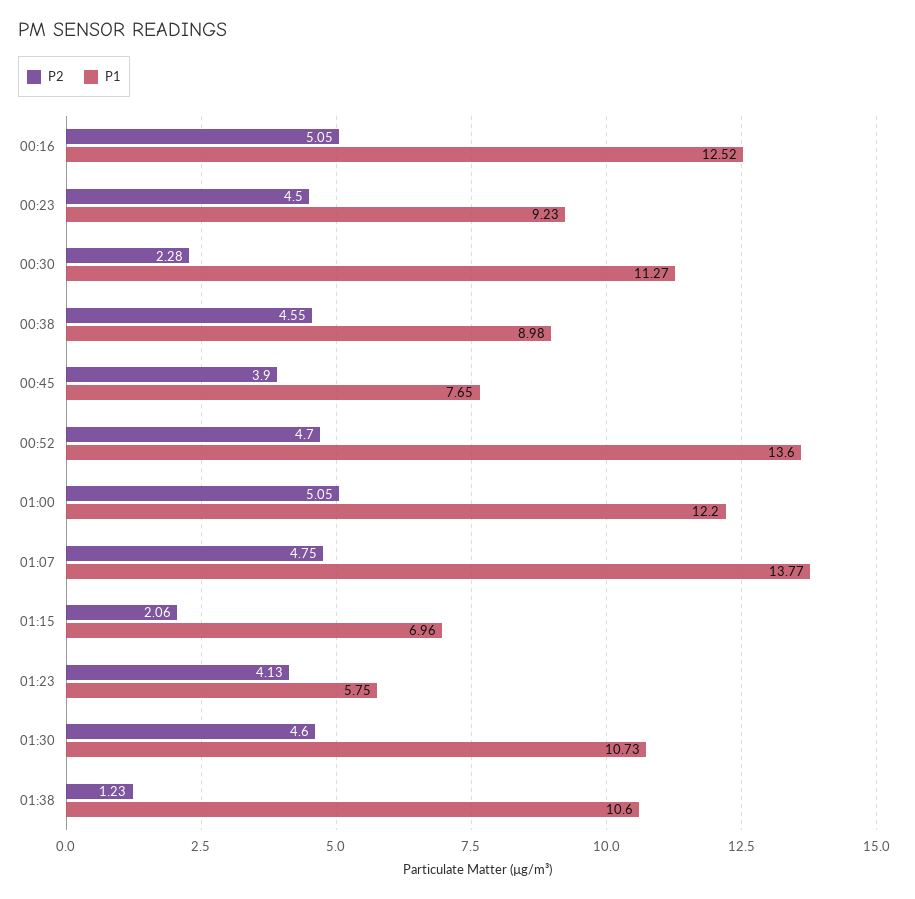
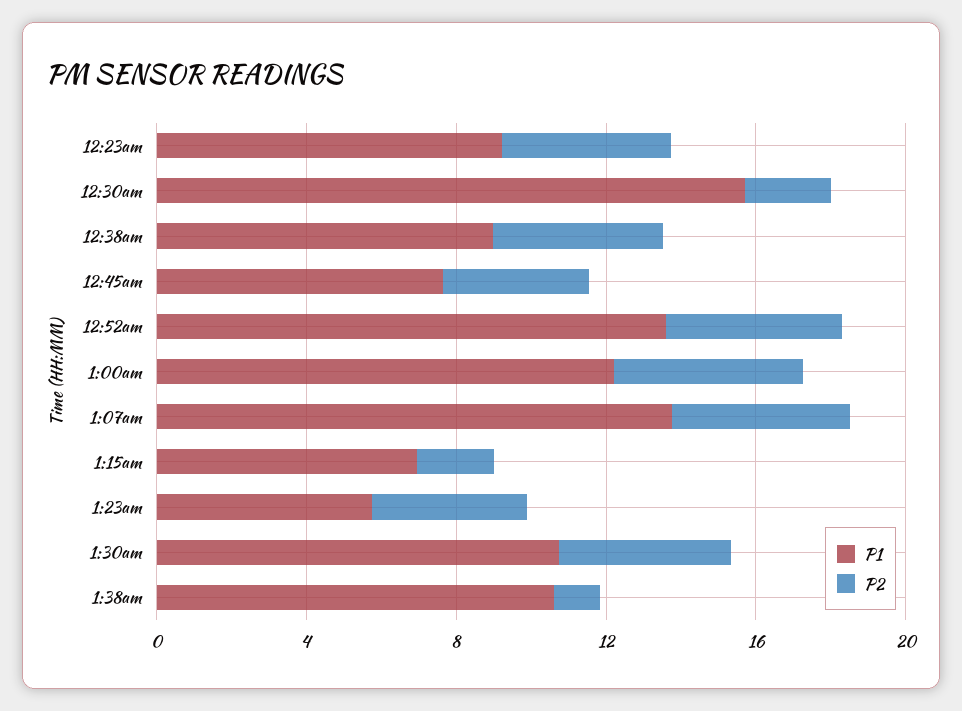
  {
    "P2": {
-     "00:16": 5.05,
      "00:23": 4.5,
      "00:30": 2.28,
      "00:38": 4.55,
      "00:45": 3.9,
      "00:52": 4.7,
      "01:00": 5.05,
      "01:07": 4.75,
      "01:15": 2.06,
      "01:23": 4.13,
      "01:30": 4.6,
      "01:38": 1.23
    },
    "P1": {
-     "00:16": 12.52,
      "00:23": 9.23,
-     "00:30": 11.27,
+     "00:30": 16,
      "00:38": 8.98,
      "00:45": 7.65,
      "00:52": 13.6,
      "01:00": 12.2,
      "01:07": 13.77,
      "01:15": 6.96,
      "01:23": 5.75,
      "01:30": 10.73,
      "01:38": 10.6
    }
  }

